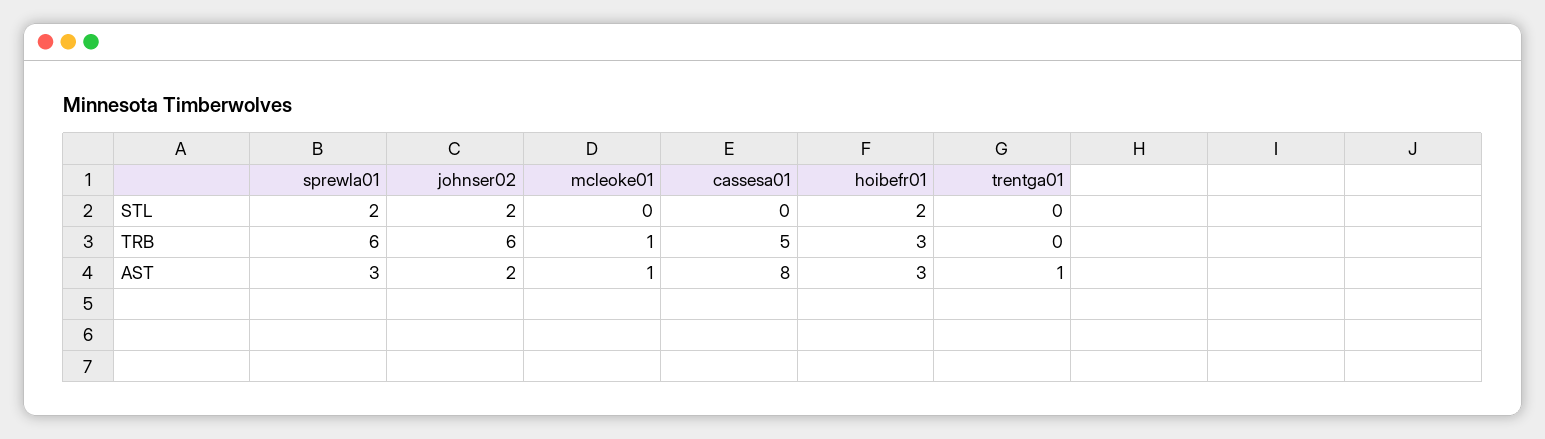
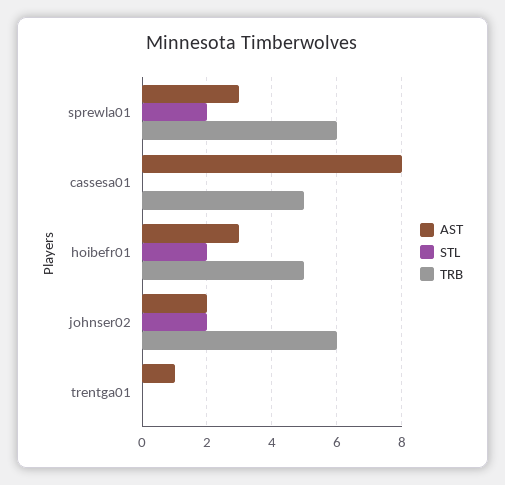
  {
    "STL": {
      "sprewla01": 2,
      "johnser02": 2,
-     "mcleoke01": 0,
      "cassesa01": 0,
      "hoibefr01": 2,
      "trentga01": 0
    },
    "TRB": {
      "sprewla01": 6,
      "johnser02": 6,
-     "mcleoke01": 1,
      "cassesa01": 5,
-     "hoibefr01": 3,
+     "hoibefr01": 5,
      "trentga01": 0
    },
    "AST": {
      "sprewla01": 3,
      "johnser02": 2,
-     "mcleoke01": 1,
      "cassesa01": 8,
      "hoibefr01": 3,
      "trentga01": 1
    }
  }

